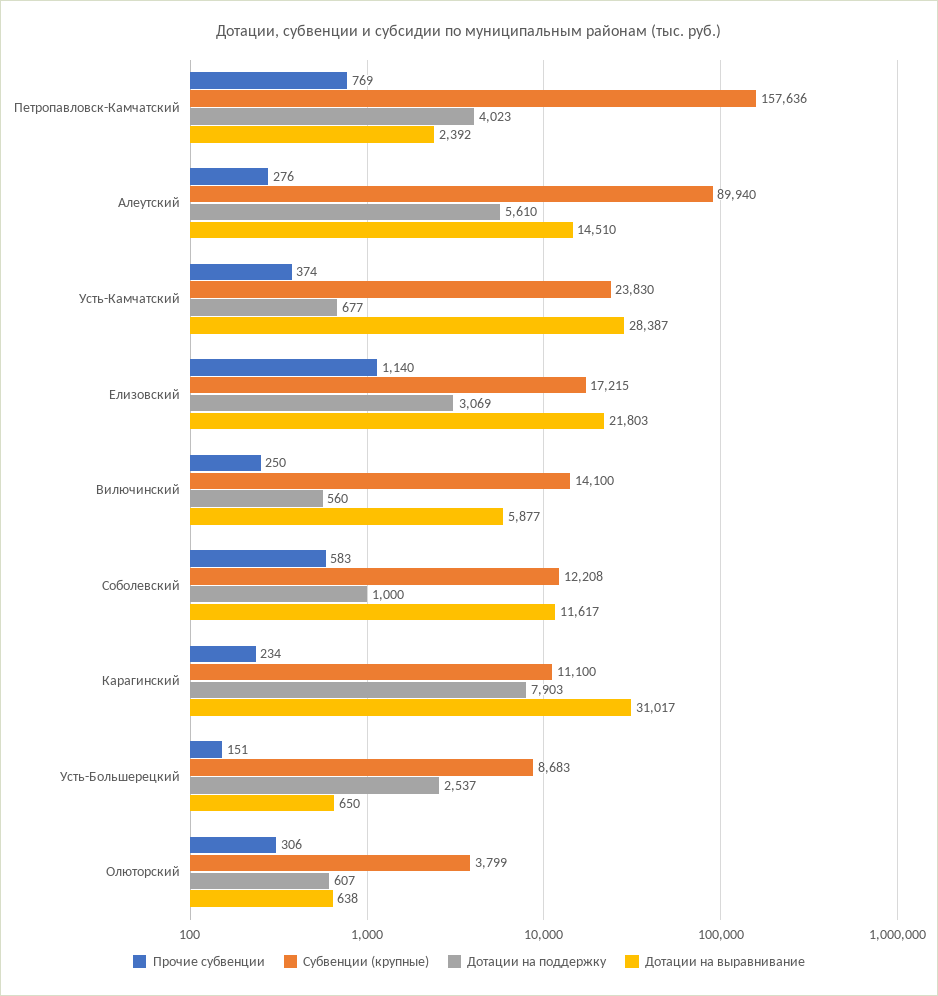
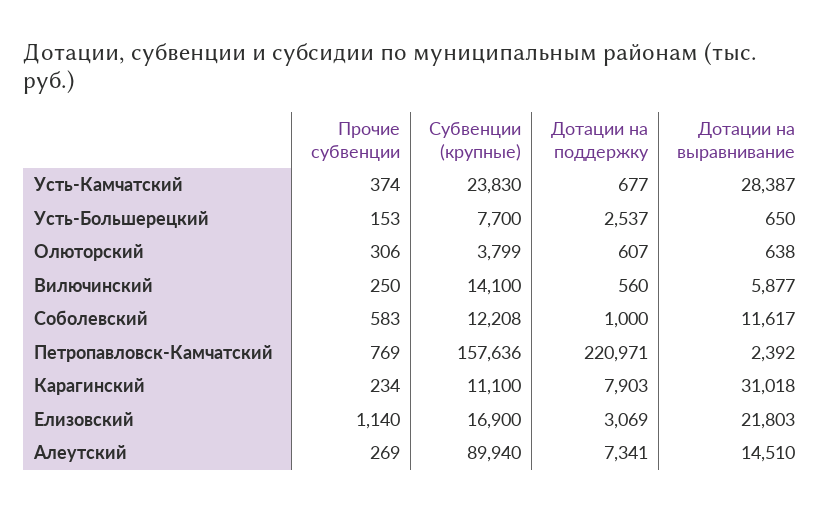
  {
    "Прочие субвенции": {
      "Петропавловск-Камчатский": 769,
-     "Алеутский": 276,
+     "Алеутский": 269,
      "Усть-Камчатский": 374,
      "Елизовский": 1140,
      "Вилючинский": 250,
      "Соболевский": 583,
      "Карагинский": 234,
-     "Усть-Большерецкий": 151,
+     "Усть-Большерецкий": 153,
      "Олюторский": 306
    },
    "Субвенции (крупные)": {
      "Петропавловск-Камчатский": 157636,
      "Алеутский": 89940,
      "Усть-Камчатский": 23830,
-     "Елизовский": 17215,
+     "Елизовский": 16900,
      "Вилючинский": 14100,
      "Соболевский": 12208,
      "Карагинский": 11100,
-     "Усть-Большерецкий": 8683,
+     "Усть-Большерецкий": 7700,
      "Олюторский": 3799
    },
    "Дотации на поддержку": {
-     "Петропавловск-Камчатский": 4023,
+     "Петропавловск-Камчатский": 220971,
-     "Алеутский": 5610,
+     "Алеутский": 7341,
      "Усть-Камчатский": 677,
      "Елизовский": 3069,
      "Вилючинский": 560,
      "Соболевский": 1000,
      "Карагинский": 7903,
      "Усть-Большерецкий": 2537,
      "Олюторский": 607
    },
    "Дотации на выравнивание": {
      "Петропавловск-Камчатский": 2392,
      "Алеутский": 14510,
      "Усть-Камчатский": 28387,
      "Елизовский": 21803,
      "Вилючинский": 5877,
      "Соболевский": 11617,
-     "Карагинский": 31017,
+     "Карагинский": 31018,
      "Усть-Большерецкий": 650,
      "Олюторский": 638
    }
  }

